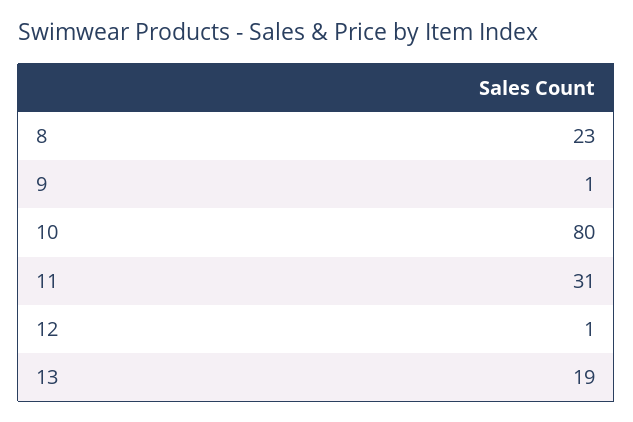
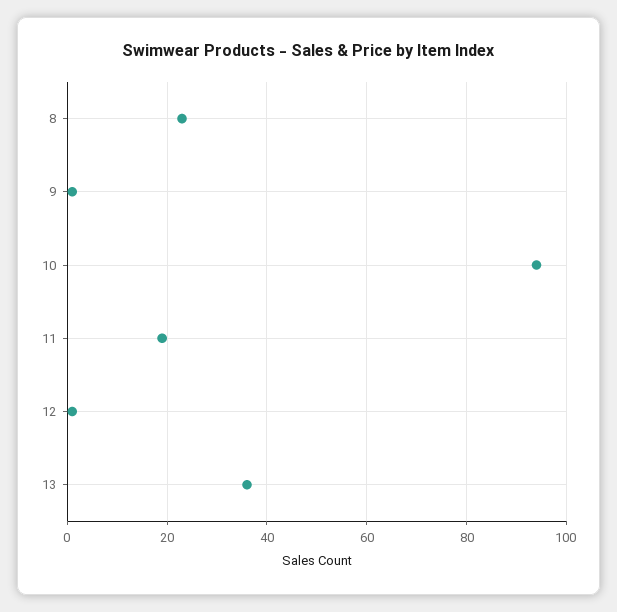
  {
    "8": 23,
    "9": 1,
-   "10": 80,
+   "10": 95,
-   "11": 31,
+   "11": 20,
    "12": 1,
-   "13": 19
+   "13": 35
  }

